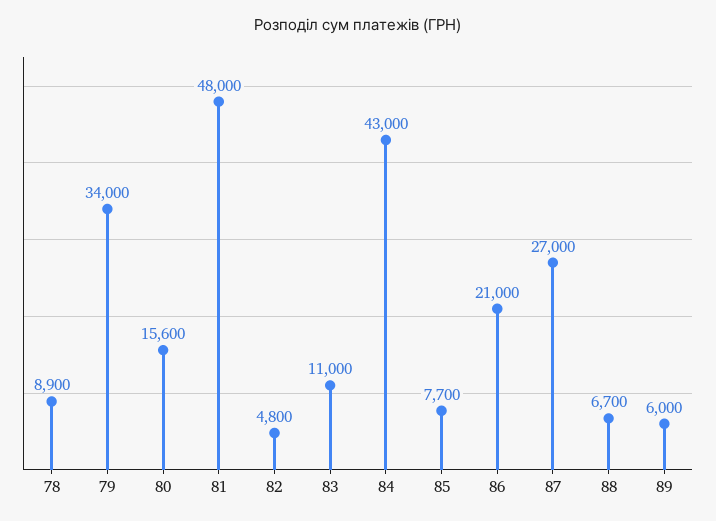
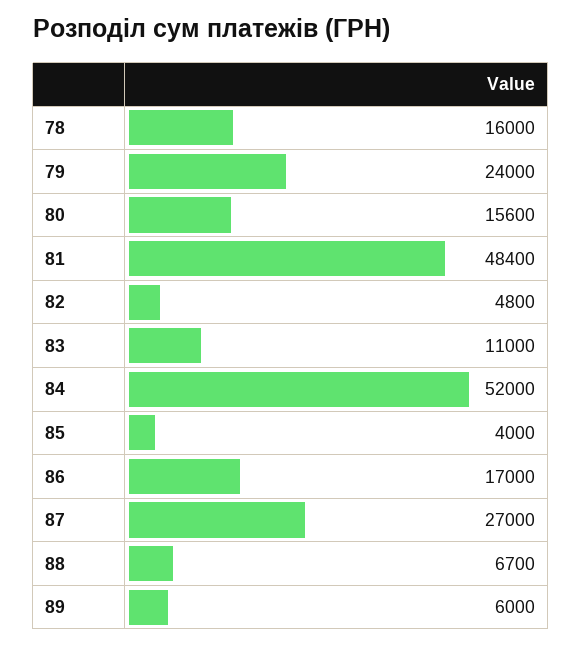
  {
-   "78": 8900,
+   "78": 16000,
-   "79": 34000,
+   "79": 24000,
    "80": 15600,
-   "81": 48000,
+   "81": 48400,
    "82": 4800,
    "83": 11000,
-   "84": 43000,
+   "84": 52000,
-   "85": 7700,
+   "85": 4000,
-   "86": 21000,
+   "86": 17000,
    "87": 27000,
    "88": 6700,
    "89": 6000
  }

